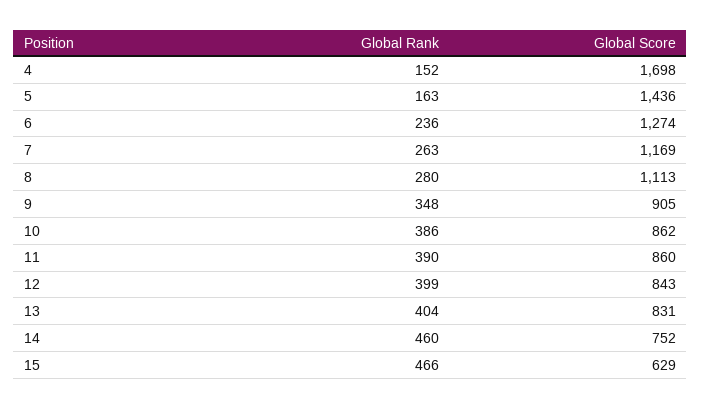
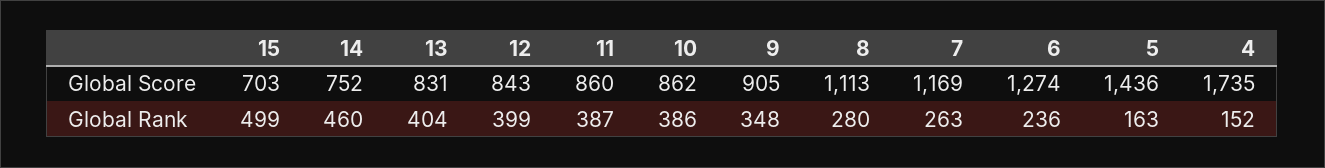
  {
    "Global Rank": {
      "4": 152,
      "5": 163,
      "6": 236,
      "7": 263,
      "8": 280,
      "9": 348,
      "10": 386,
-     "11": 390,
+     "11": 387,
      "12": 399,
      "13": 404,
      "14": 460,
-     "15": 466
+     "15": 499
    },
    "Global Score": {
-     "4": 1698,
+     "4": 1735,
      "5": 1436,
      "6": 1274,
      "7": 1169,
      "8": 1113,
      "9": 905,
      "10": 862,
      "11": 860,
      "12": 843,
      "13": 831,
      "14": 752,
-     "15": 629
+     "15": 703
    }
  }

